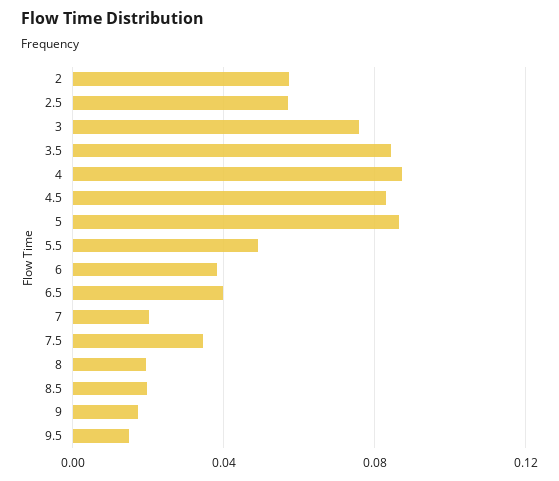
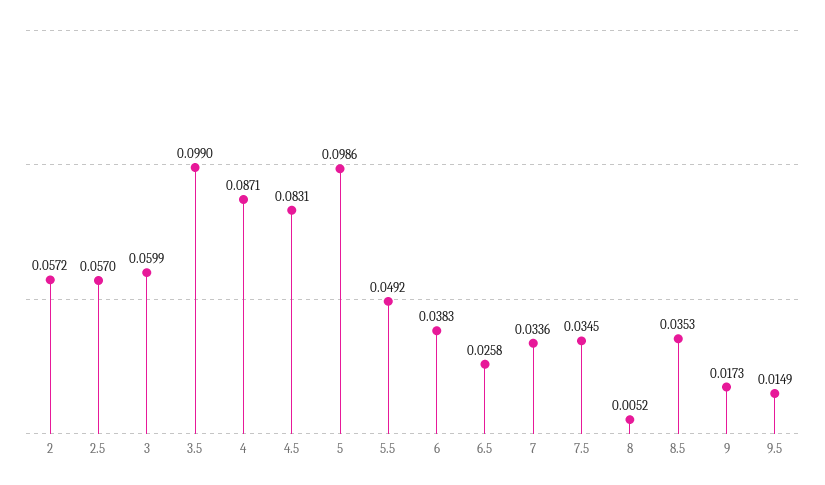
  {
    "2": 0.0572,
    "2.5": 0.057,
-   "3": 0.075,
+   "3": 0.0599,
-   "3.5": 0.085,
+   "3.5": 0.099,
    "4": 0.0871,
    "4.5": 0.0831,
-   "5": 0.085,
+   "5": 0.0986,
    "5.5": 0.0492,
    "6": 0.0383,
-   "6.5": 0.04,
+   "6.5": 0.0258,
-   "7": 0.02,
+   "7": 0.0336,
    "7.5": 0.0345,
-   "8": 0.02,
+   "8": 0.0052,
-   "8.5": 0.02,
+   "8.5": 0.0353,
    "9": 0.0173,
    "9.5": 0.0149
  }

